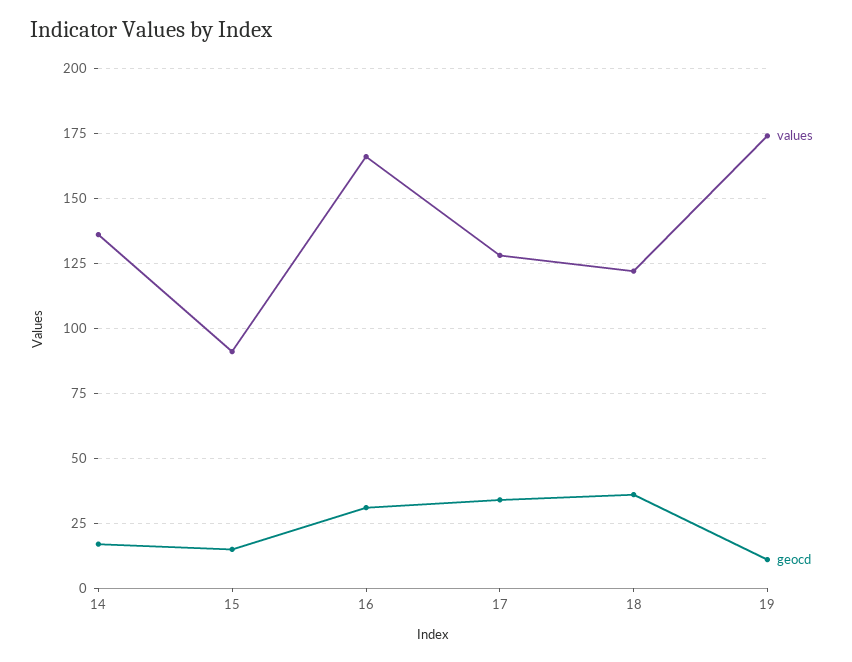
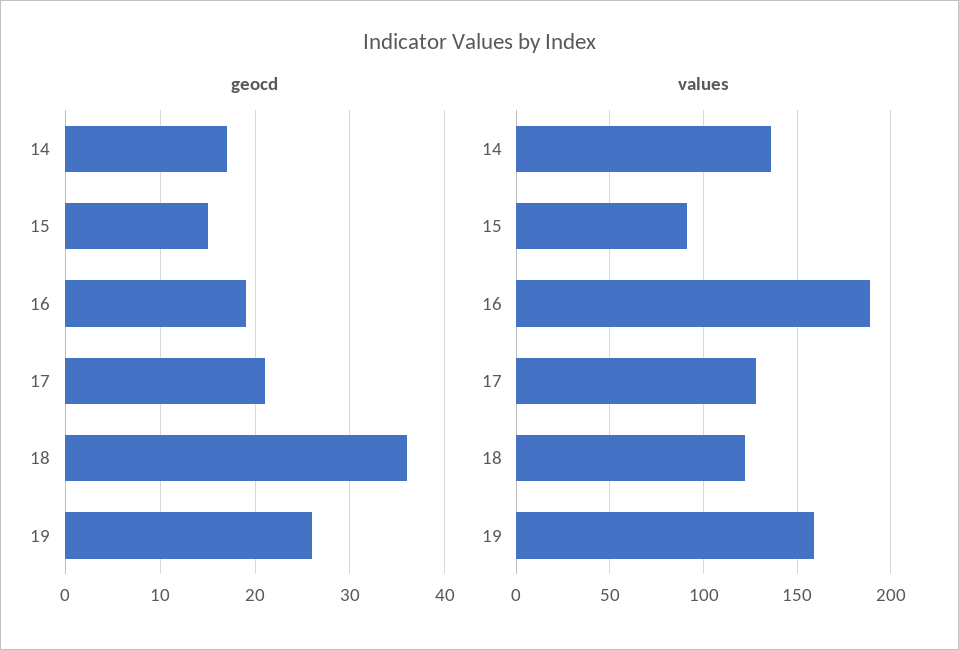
  {
    "values": {
      "14": 135,
      "15": 90,
-     "16": 165,
+     "16": 190,
      "17": 130,
      "18": 120,
-     "19": 175
+     "19": 160
    },
    "geocd": {
      "14": 17,
      "15": 15,
-     "16": 30,
+     "16": 19,
-     "17": 35,
+     "17": 21,
      "18": 36,
-     "19": 10
+     "19": 26
    }
  }

